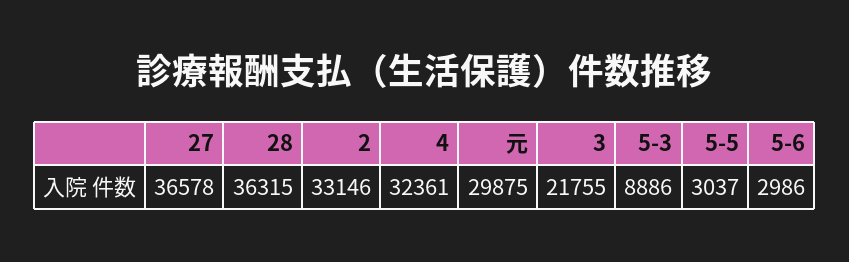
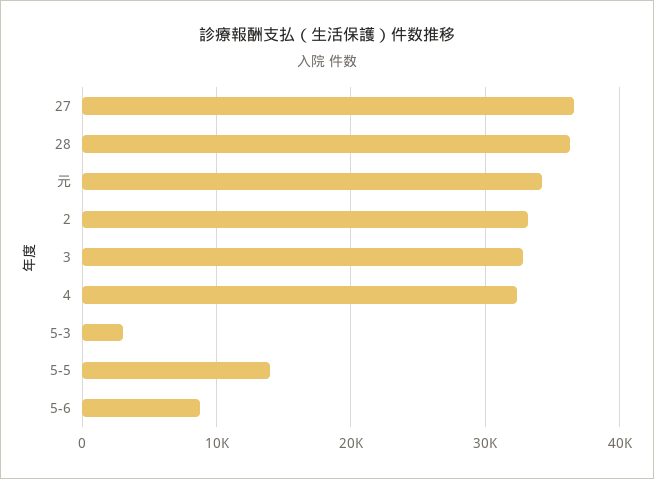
  {
    "27": 36578,
    "28": 36315,
    "2": 33146,
    "4": 32361,
-   "元": 29875,
+   "元": 34000,
-   "3": 21755,
+   "3": 33000,
-   "5-3": 8886,
+   "5-3": 3000,
-   "5-5": 3037,
+   "5-5": 14000,
-   "5-6": 2986
+   "5-6": 9000
  }

